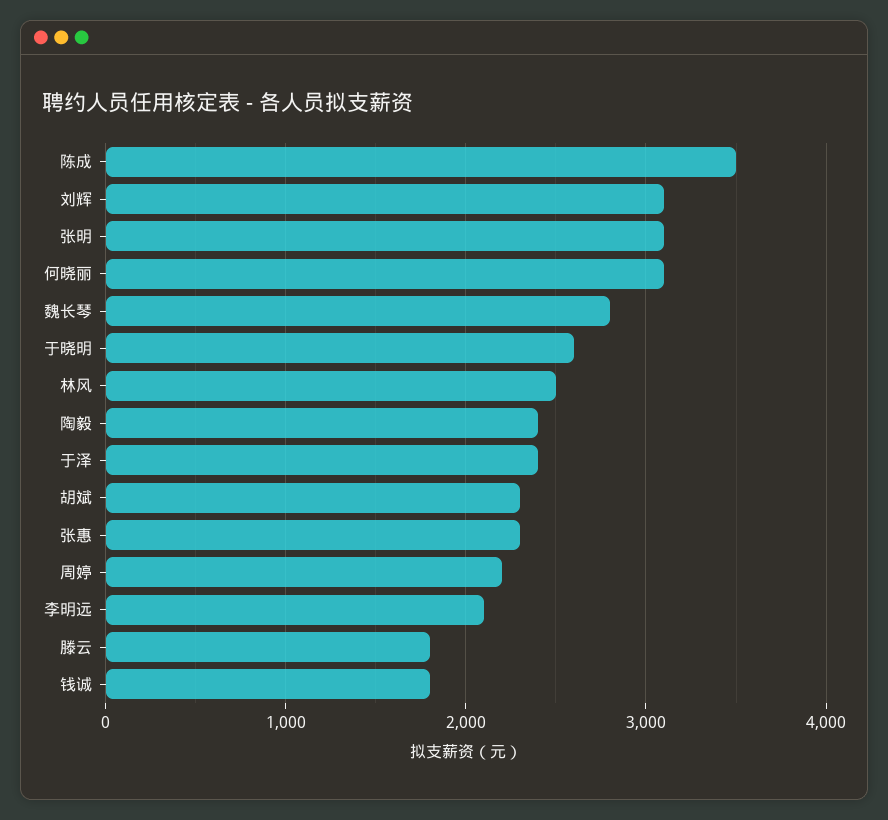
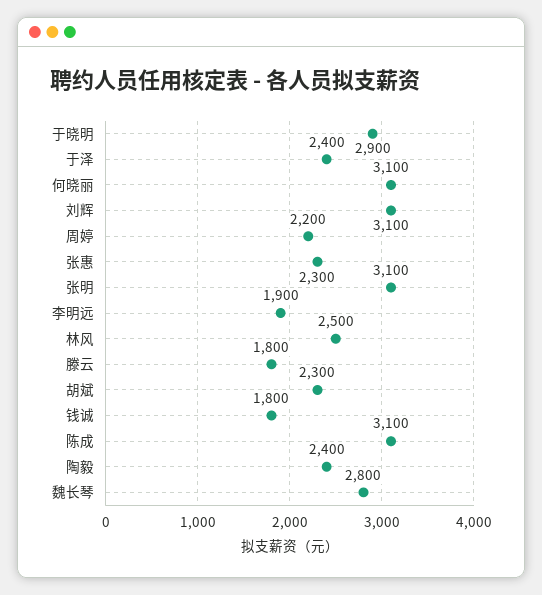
  {
-   "陈成": 3500,
+   "陈成": 3100,
    "刘辉": 3100,
    "张明": 3100,
    "何晓丽": 3100,
    "魏长琴": 2800,
-   "于晓明": 2600,
+   "于晓明": 2900,
    "林风": 2500,
    "陶毅": 2400,
    "于泽": 2400,
    "胡斌": 2300,
    "张惠": 2300,
    "周婷": 2200,
-   "李明远": 2100,
+   "李明远": 1900,
    "滕云": 1800,
    "钱诚": 1800
  }

